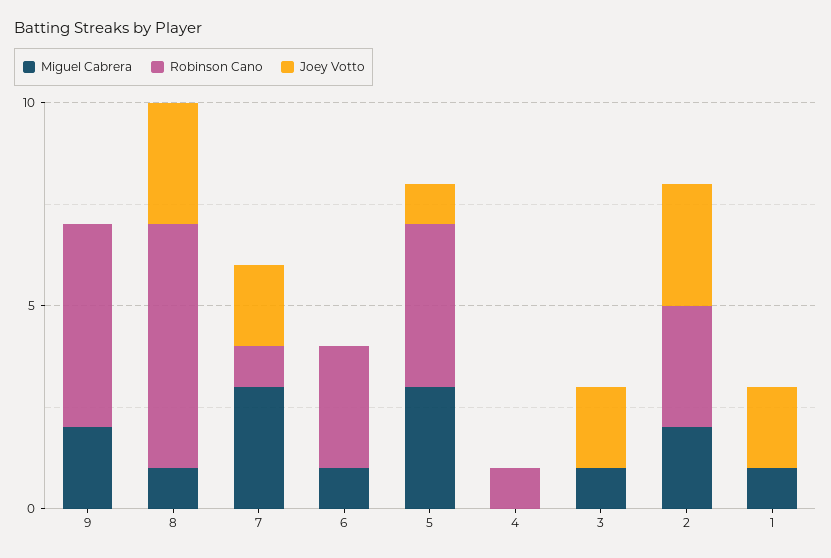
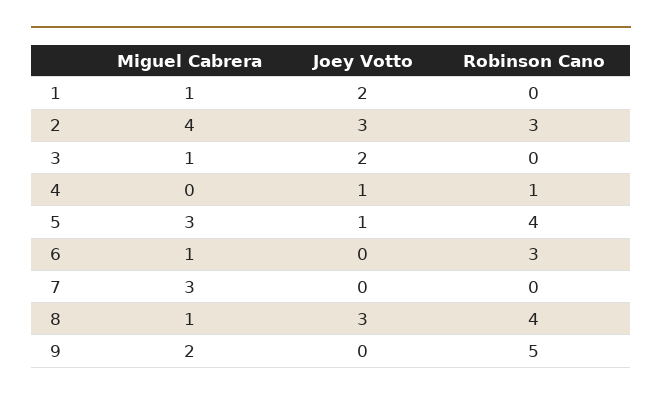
  {
    "Miguel Cabrera": {
      "9": 2,
      "8": 1,
      "7": 3,
      "6": 1,
      "5": 3,
      "4": 0,
      "3": 1,
-     "2": 2,
+     "2": 4,
      "1": 1
    },
    "Robinson Cano": {
      "9": 5,
-     "8": 6,
+     "8": 4,
-     "7": 1,
+     "7": 0,
      "6": 3,
      "5": 4,
      "4": 1,
      "3": 0,
      "2": 3,
      "1": 0
    },
    "Joey Votto": {
      "9": 0,
      "8": 3,
-     "7": 2,
+     "7": 0,
      "6": 0,
      "5": 1,
-     "4": 0,
+     "4": 1,
      "3": 2,
      "2": 3,
      "1": 2
    }
  }

